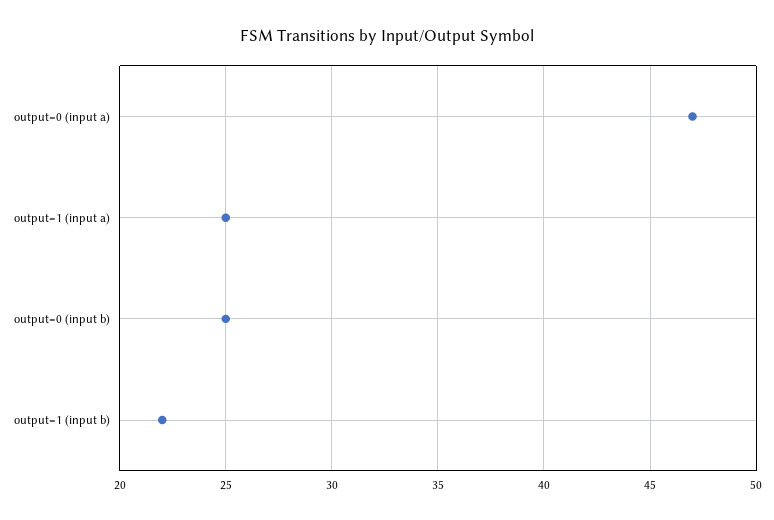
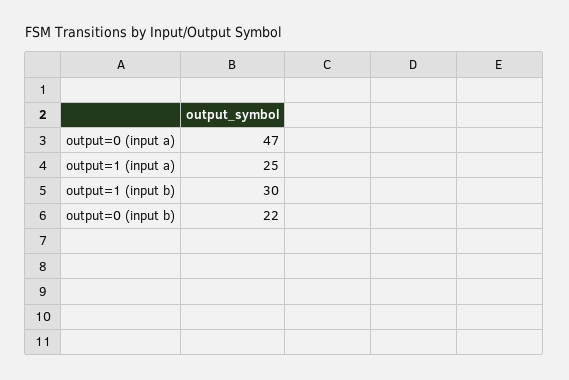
  {
    "output=0 (input a)": 47,
    "output=1 (input a)": 25,
-   "output=0 (input b)": 25,
+   "output=0 (input b)": 22,
-   "output=1 (input b)": 22
+   "output=1 (input b)": 30
  }

